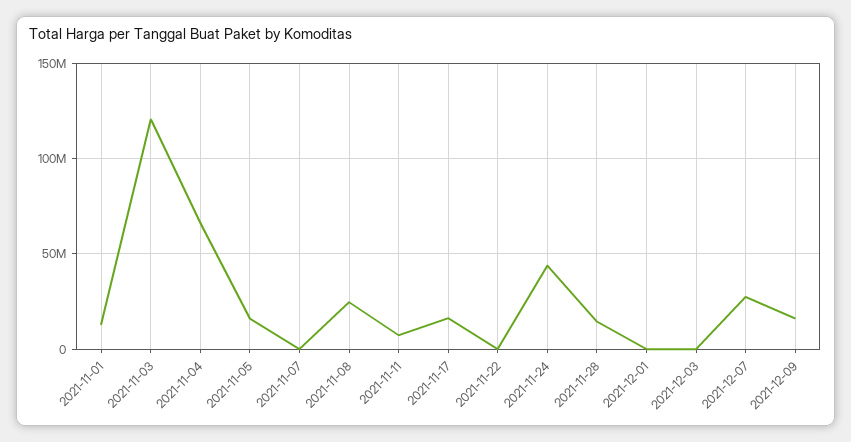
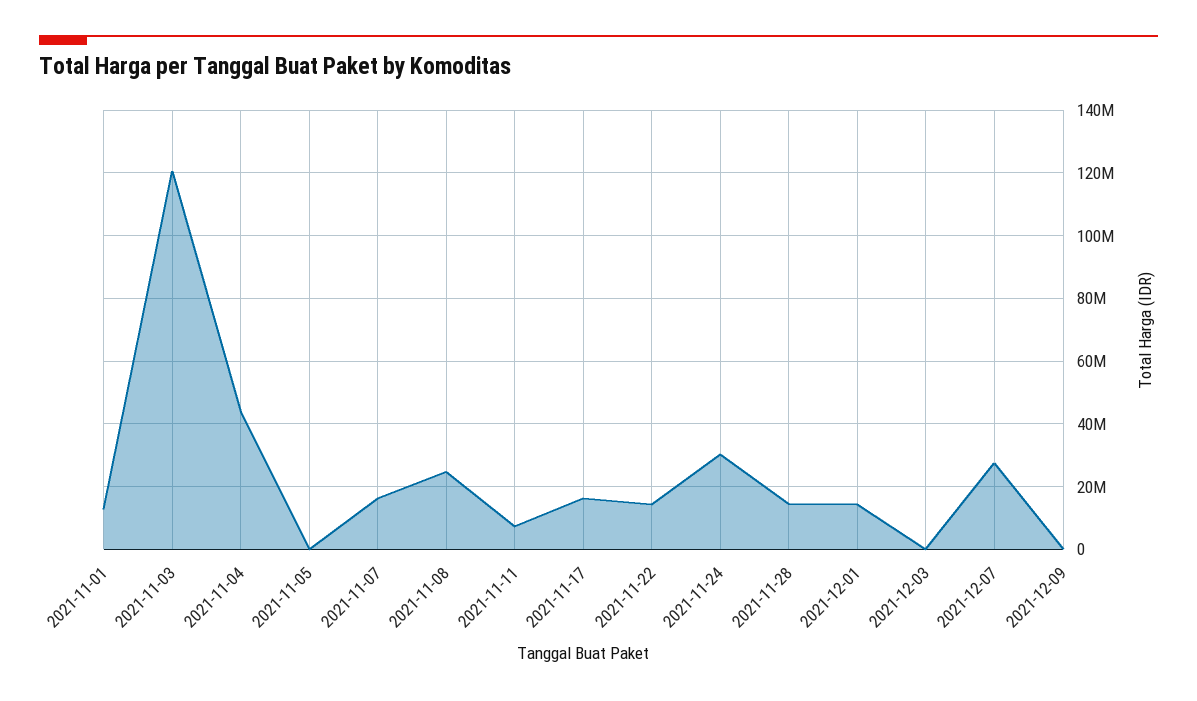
  {
    "2021-11-01": 12000000,
    "2021-11-03": 120000000,
-   "2021-11-04": 65000000,
+   "2021-11-04": 44000000,
-   "2021-11-05": 15000000,
+   "2021-11-05": 0,
-   "2021-11-07": 0,
+   "2021-11-07": 16000000,
    "2021-11-08": 24000000,
    "2021-11-11": 8000000,
    "2021-11-17": 16000000,
-   "2021-11-22": 0,
+   "2021-11-22": 14000000,
-   "2021-11-24": 45000000,
+   "2021-11-24": 30000000,
    "2021-11-28": 14000000,
-   "2021-12-01": 0,
+   "2021-12-01": 14000000,
    "2021-12-03": 0,
    "2021-12-07": 28000000,
-   "2021-12-09": 15000000
+   "2021-12-09": 0
  }

